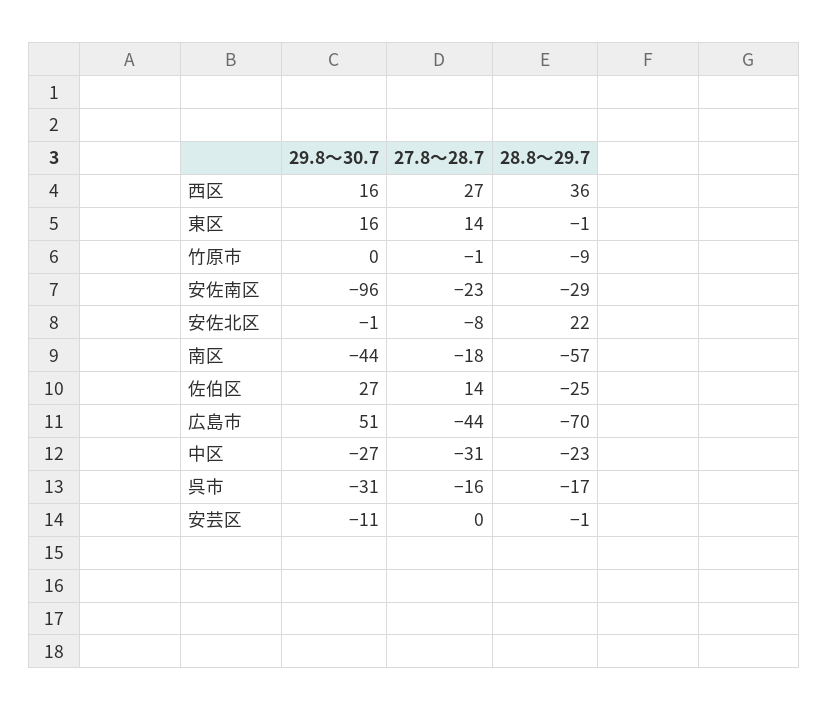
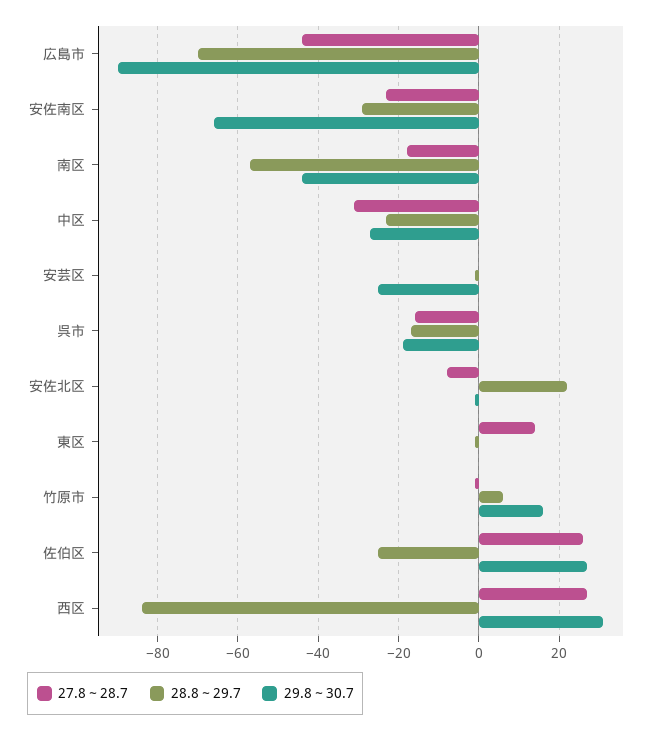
  {
    "29.8～30.7": {
-     "西区": 16,
+     "西区": 30,
-     "東区": 16,
+     "東区": 0,
-     "竹原市": 0,
+     "竹原市": 15,
-     "安佐南区": -96,
+     "安佐南区": -65,
      "安佐北区": -1,
      "南区": -44,
      "佐伯区": 27,
-     "広島市": 51,
+     "広島市": -90,
      "中区": -27,
-     "呉市": -31,
+     "呉市": -20,
-     "安芸区": -11
+     "安芸区": -25
    },
    "27.8～28.7": {
      "西区": 27,
      "東区": 14,
      "竹原市": -1,
      "安佐南区": -23,
      "安佐北区": -8,
      "南区": -18,
-     "佐伯区": 14,
+     "佐伯区": 25,
      "広島市": -44,
      "中区": -31,
      "呉市": -16,
      "安芸区": 0
    },
    "28.8～29.7": {
-     "西区": 36,
+     "西区": -85,
      "東区": -1,
-     "竹原市": -9,
+     "竹原市": 5,
      "安佐南区": -29,
      "安佐北区": 22,
      "南区": -57,
      "佐伯区": -25,
      "広島市": -70,
      "中区": -23,
      "呉市": -17,
      "安芸区": -1
    }
  }

